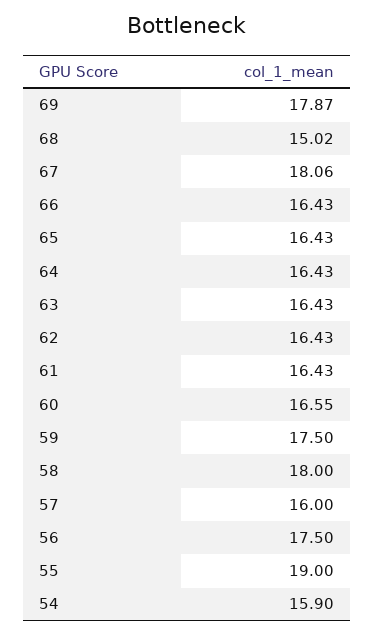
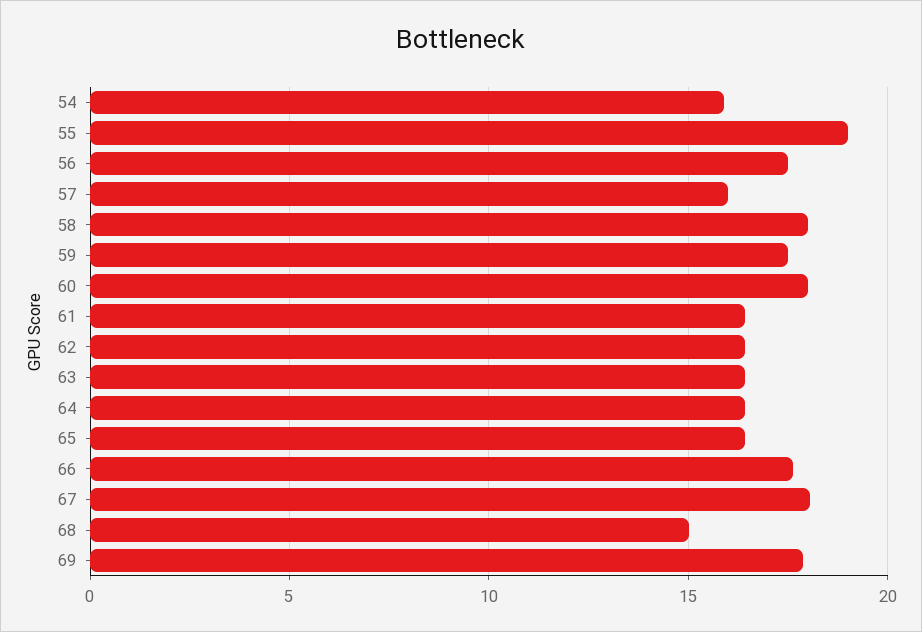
  {
    "69": 17.87,
    "68": 15.02,
    "67": 18.06,
-   "66": 16.43,
+   "66": 17.5,
    "65": 16.43,
    "64": 16.43,
    "63": 16.43,
    "62": 16.43,
    "61": 16.43,
-   "60": 16.55,
+   "60": 18,
    "59": 17.5,
    "58": 18,
    "57": 16,
    "56": 17.5,
    "55": 19,
    "54": 15.9
  }

